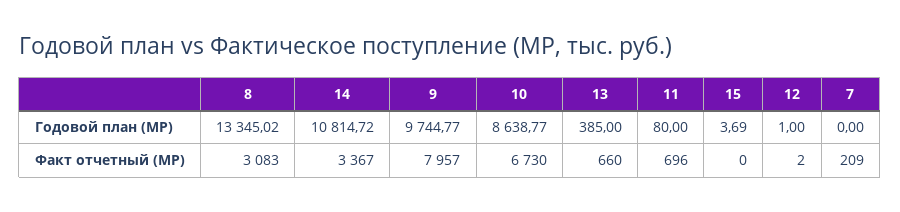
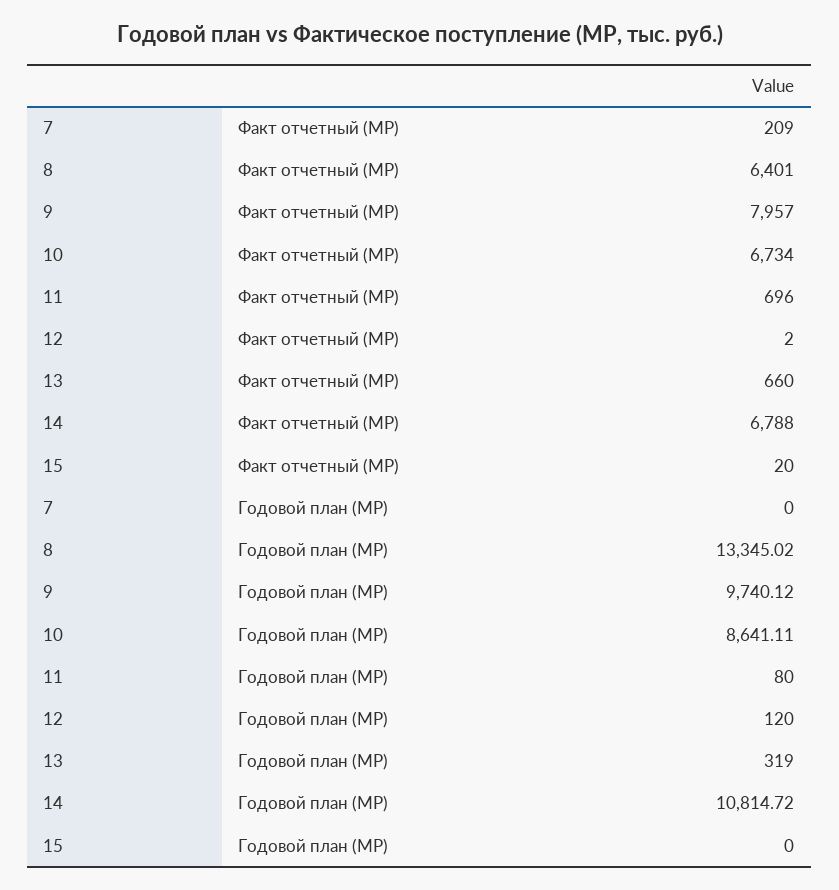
  {
    "8": {
      "Годовой план (МР)": 13345.02,
-     "Факт отчетный (МР)": 3083
+     "Факт отчетный (МР)": 6401
    },
    "14": {
      "Годовой план (МР)": 10814.72,
-     "Факт отчетный (МР)": 3367
+     "Факт отчетный (МР)": 6788
    },
    "9": {
-     "Годовой план (МР)": 9744.77,
+     "Годовой план (МР)": 9740.12,
      "Факт отчетный (МР)": 7957
    },
    "10": {
-     "Годовой план (МР)": 8638.77,
+     "Годовой план (МР)": 8641.11,
-     "Факт отчетный (МР)": 6730
+     "Факт отчетный (МР)": 6734
    },
    "13": {
-     "Годовой план (МР)": 385,
+     "Годовой план (МР)": 319,
      "Факт отчетный (МР)": 660
    },
    "11": {
      "Годовой план (МР)": 80,
      "Факт отчетный (МР)": 696
    },
    "15": {
-     "Годовой план (МР)": 3.69,
+     "Годовой план (МР)": 0,
-     "Факт отчетный (МР)": 0
+     "Факт отчетный (МР)": 20
    },
    "12": {
-     "Годовой план (МР)": 1,
+     "Годовой план (МР)": 120,
      "Факт отчетный (МР)": 2
    },
    "7": {
      "Годовой план (МР)": 0,
      "Факт отчетный (МР)": 209
    }
  }

